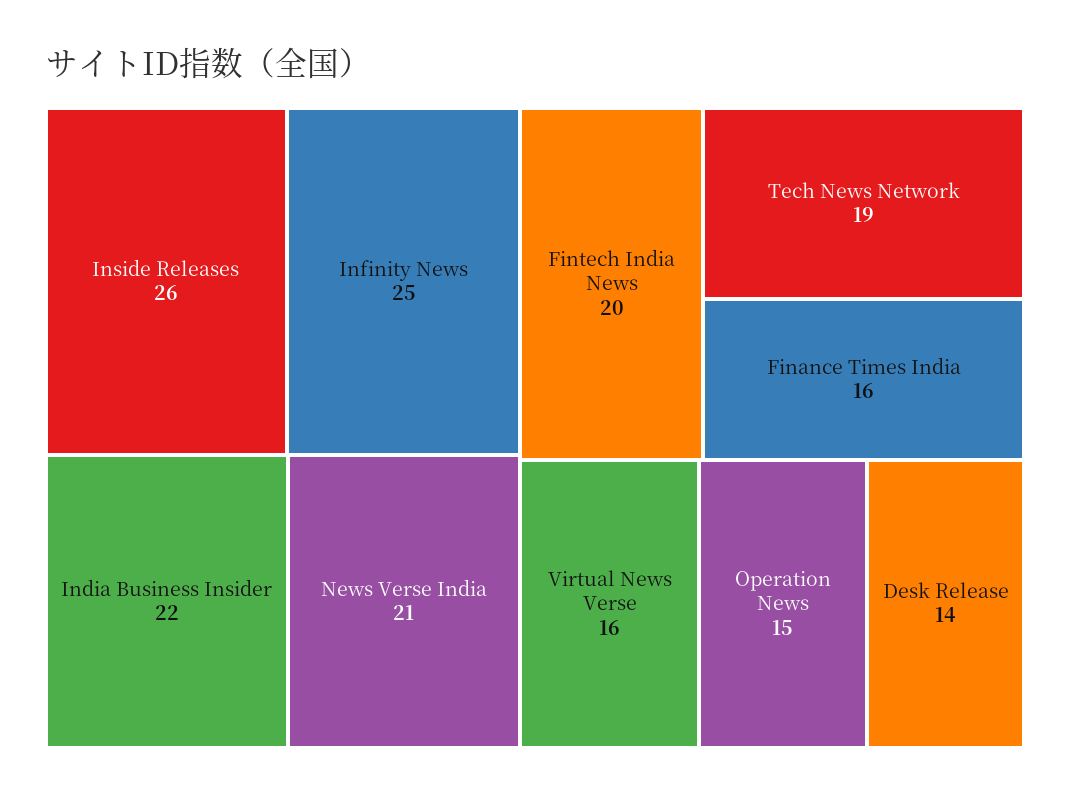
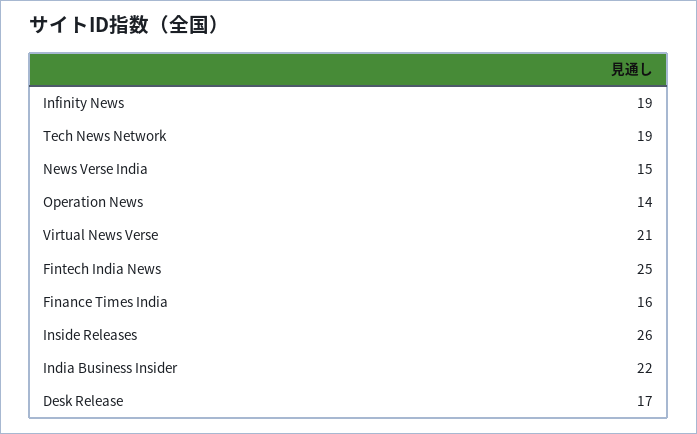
  {
    "Inside Releases": 26,
-   "Infinity News": 25,
+   "Infinity News": 19,
    "India Business Insider": 22,
-   "News Verse India": 21,
+   "News Verse India": 15,
-   "Fintech India News": 20,
+   "Fintech India News": 25,
    "Tech News Network": 19,
    "Finance Times India": 16,
-   "Virtual News Verse": 16,
+   "Virtual News Verse": 21,
-   "Operation News": 15,
+   "Operation News": 14,
-   "Desk Release": 14
+   "Desk Release": 17
  }

